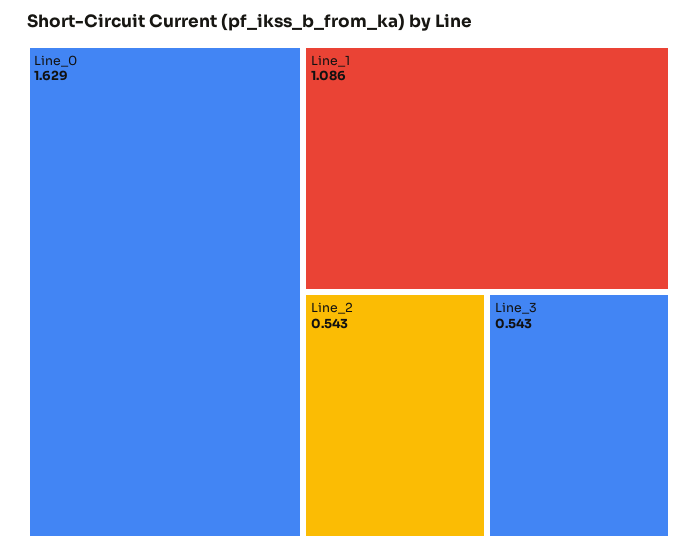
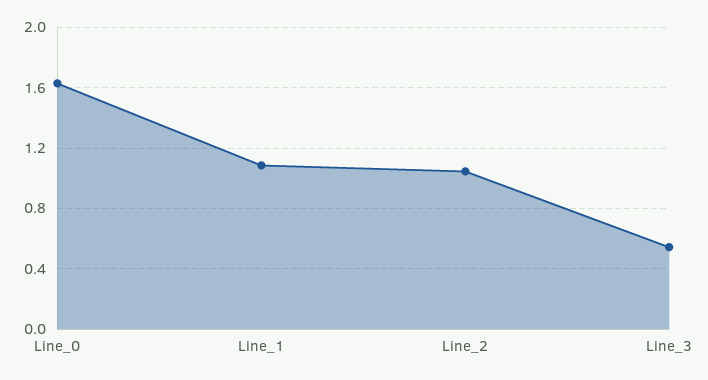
  {
    "Line_0": 1.629,
    "Line_1": 1.086,
-   "Line_2": 0.543,
+   "Line_2": 1.05,
    "Line_3": 0.543
  }

